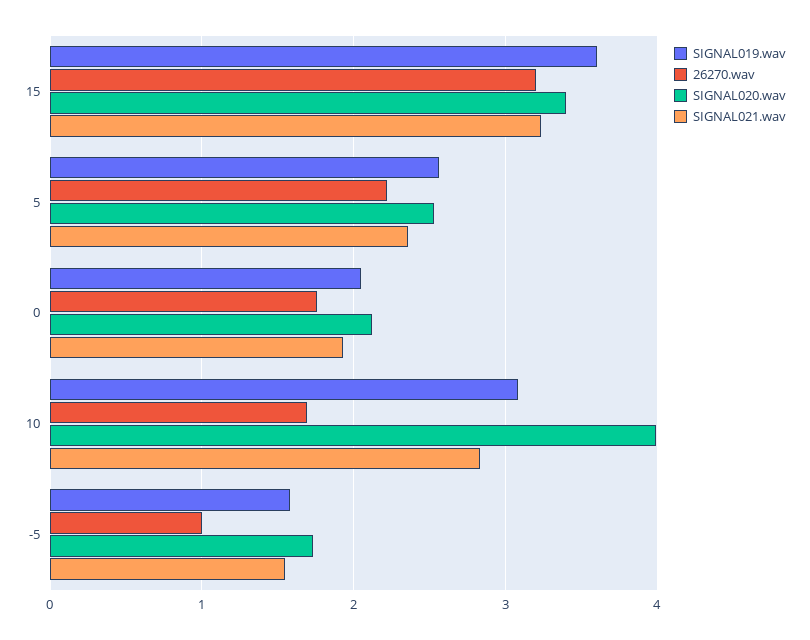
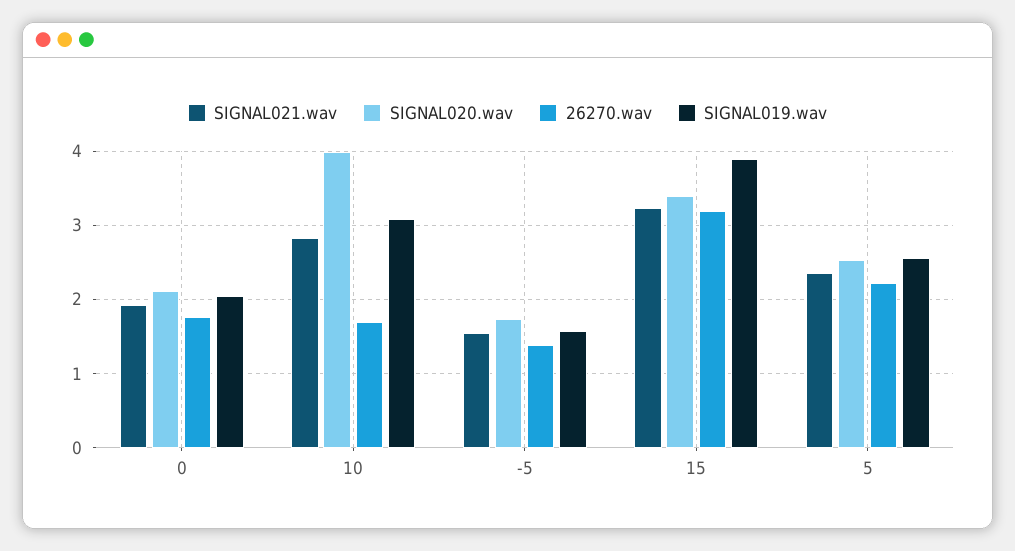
  {
    "SIGNAL019.wav": {
-     "15": 3.6,
+     "15": 3.9,
      "5": 2.6,
      "0": 2.1,
      "10": 3.1,
      "-5": 1.6
    },
    "26270.wav": {
      "15": 3.2,
      "5": 2.2,
      "0": 1.8,
      "10": 1.7,
-     "-5": 1
+     "-5": 1.4
    },
    "SIGNAL020.wav": {
      "15": 3.4,
      "5": 2.5,
      "0": 2.1,
      "10": 4,
      "-5": 1.7
    },
    "SIGNAL021.wav": {
      "15": 3.2,
      "5": 2.4,
      "0": 1.9,
      "10": 2.8,
      "-5": 1.6
    }
  }

